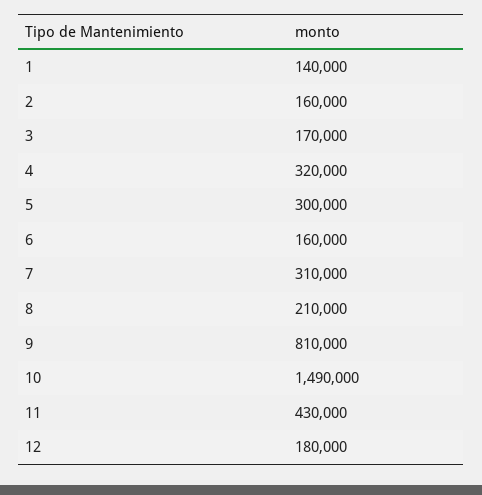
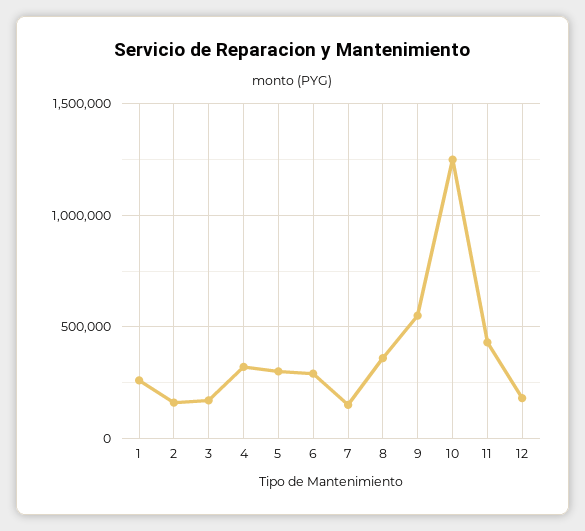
  {
-   "1": 140000,
+   "1": 250000,
    "2": 160000,
    "3": 170000,
    "4": 320000,
    "5": 300000,
-   "6": 160000,
+   "6": 300000,
-   "7": 310000,
+   "7": 150000,
-   "8": 210000,
+   "8": 350000,
-   "9": 810000,
+   "9": 550000,
-   "10": 1490000,
+   "10": 1250000,
    "11": 430000,
    "12": 180000
  }

